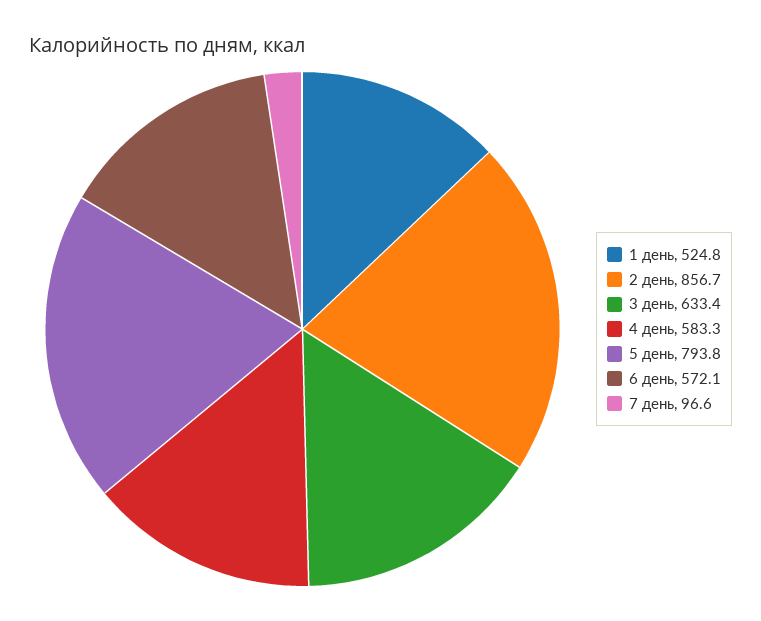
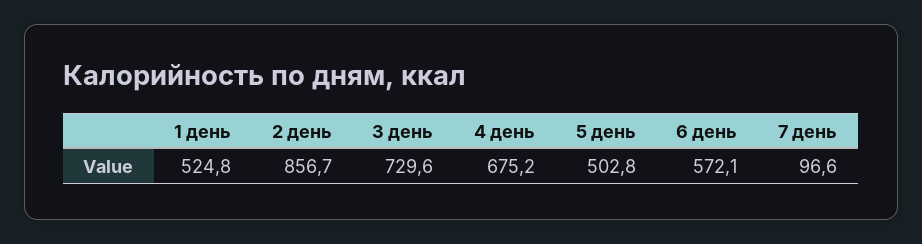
  {
    "1 день": 524.8,
    "2 день": 856.7,
-   "3 день": 633.4,
+   "3 день": 729.6,
-   "4 день": 583.3,
+   "4 день": 675.2,
-   "5 день": 793.8,
+   "5 день": 502.8,
    "6 день": 572.1,
    "7 день": 96.6
  }

